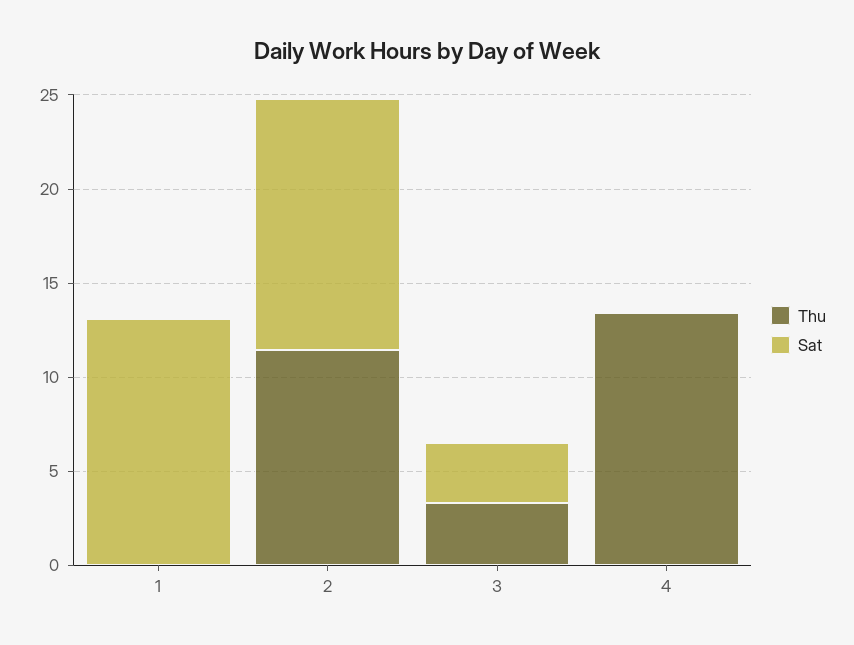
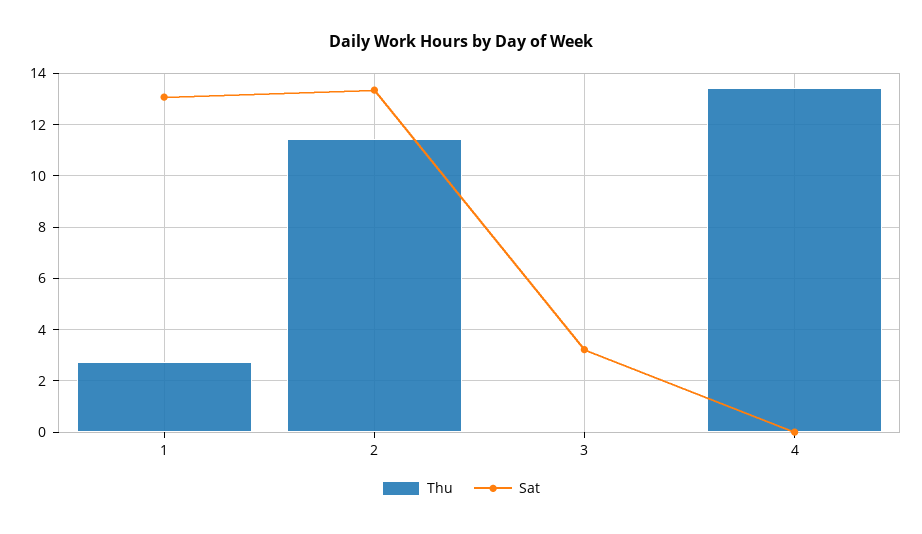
  {
    "Thu": {
-     "1": 0,
+     "1": 2.75,
      "2": 11.5,
-     "3": 3,
+     "3": 0,
      "4": 13.5
    },
    "Sat": {
      "1": 13,
      "2": 13.25,
      "3": 3.25,
      "4": 0
    }
  }

